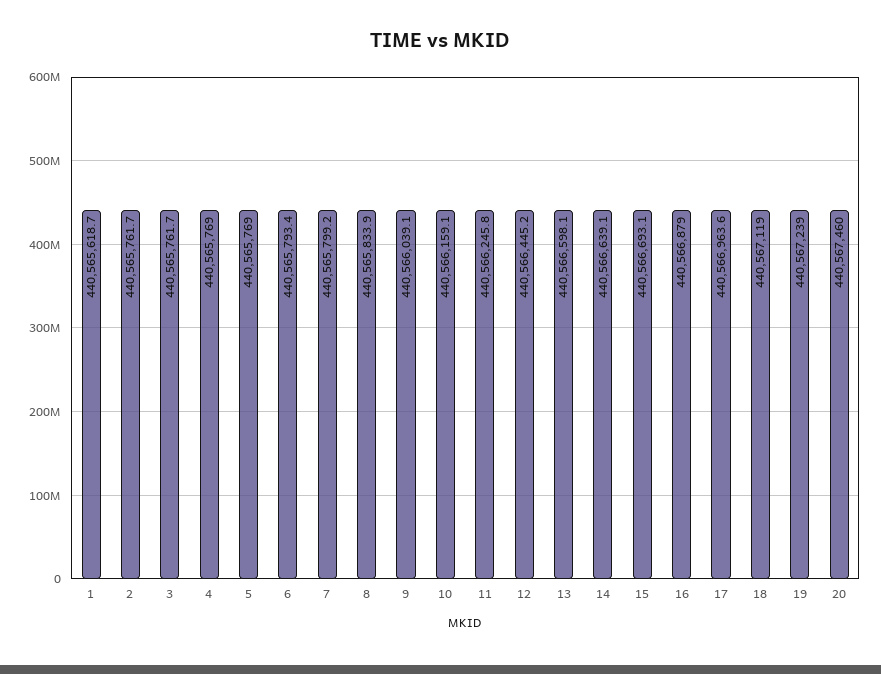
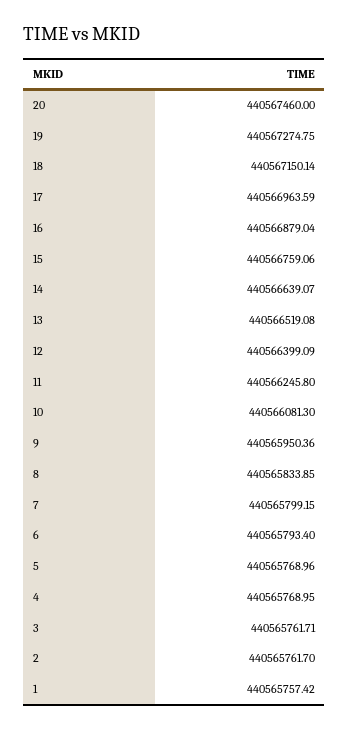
  {
-   "1": 440565618.7,
+   "1": 440565757.42,
    "2": 440565761.7,
    "3": 440565761.71,
    "4": 440565768.95,
    "5": 440565768.96,
    "6": 440565793.4,
    "7": 440565799.15,
    "8": 440565833.85,
-   "9": 440566039.1,
+   "9": 440565950.36,
-   "10": 440566159.1,
+   "10": 440566081.3,
    "11": 440566245.8,
-   "12": 440566445.2,
+   "12": 440566399.09,
-   "13": 440566598.1,
+   "13": 440566519.08,
    "14": 440566639.07,
-   "15": 440566693.1,
+   "15": 440566759.06,
    "16": 440566879.04,
    "17": 440566963.59,
-   "18": 440567119,
+   "18": 440567150.14,
-   "19": 440567239,
+   "19": 440567274.75,
    "20": 440567460
  }

